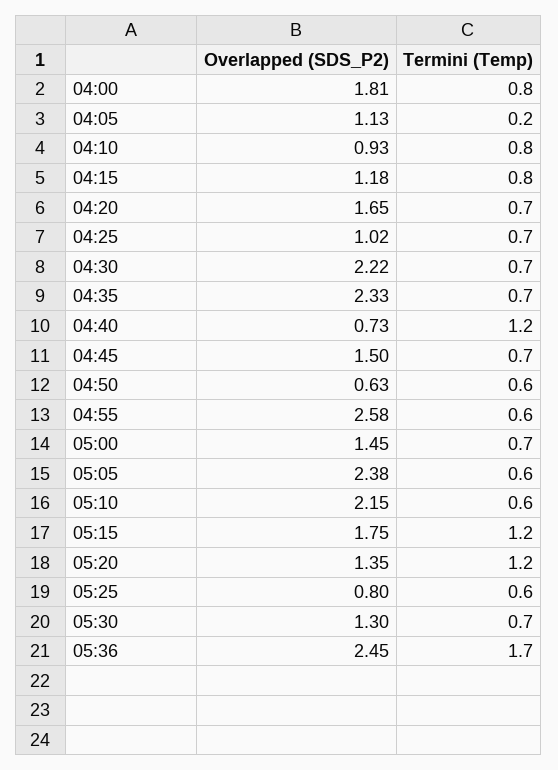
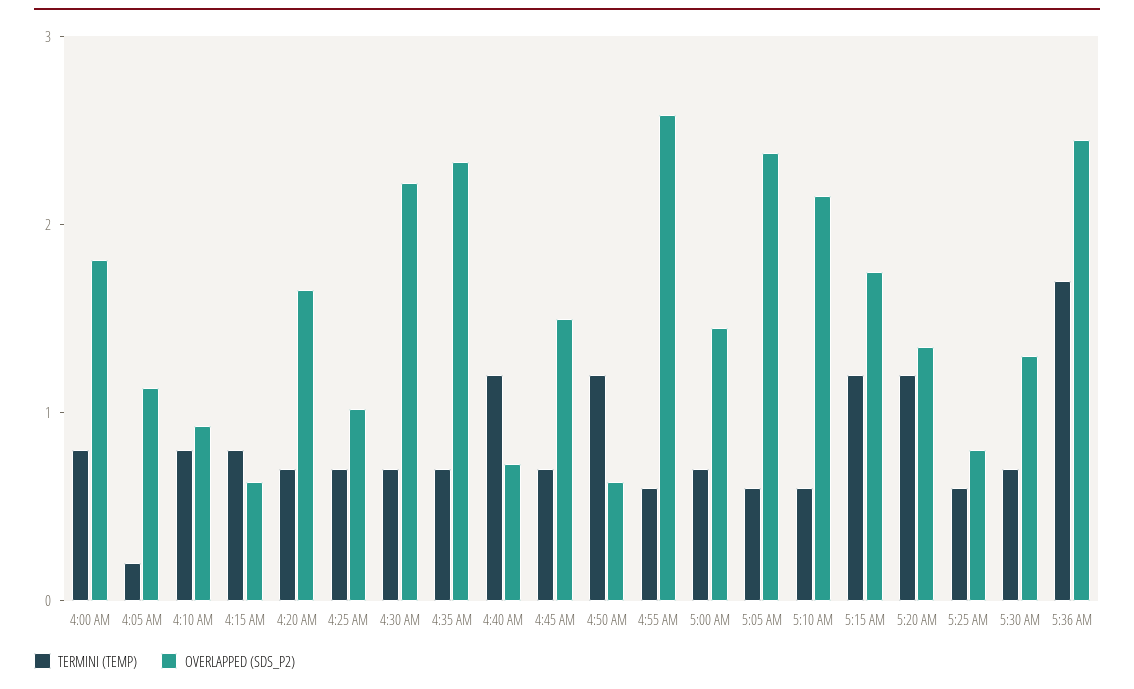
  {
    "Overlapped (SDS_P2)": {
      "04:00": 1.81,
      "04:05": 1.13,
      "04:10": 0.93,
-     "04:15": 1.18,
+     "04:15": 0.6,
      "04:20": 1.65,
      "04:25": 1.02,
      "04:30": 2.22,
      "04:35": 2.33,
      "04:40": 0.73,
      "04:45": 1.5,
      "04:50": 0.63,
      "04:55": 2.58,
      "05:00": 1.45,
      "05:05": 2.38,
      "05:10": 2.15,
      "05:15": 1.75,
      "05:20": 1.35,
      "05:25": 0.8,
      "05:30": 1.3,
      "05:36": 2.45
    },
    "Termini (Temp)": {
      "04:00": 0.8,
      "04:05": 0.2,
      "04:10": 0.8,
      "04:15": 0.8,
      "04:20": 0.7,
      "04:25": 0.7,
      "04:30": 0.7,
      "04:35": 0.7,
      "04:40": 1.2,
      "04:45": 0.7,
-     "04:50": 0.6,
+     "04:50": 1.2,
      "04:55": 0.6,
      "05:00": 0.7,
      "05:05": 0.6,
      "05:10": 0.6,
      "05:15": 1.2,
      "05:20": 1.2,
      "05:25": 0.6,
      "05:30": 0.7,
      "05:36": 1.7
    }
  }

